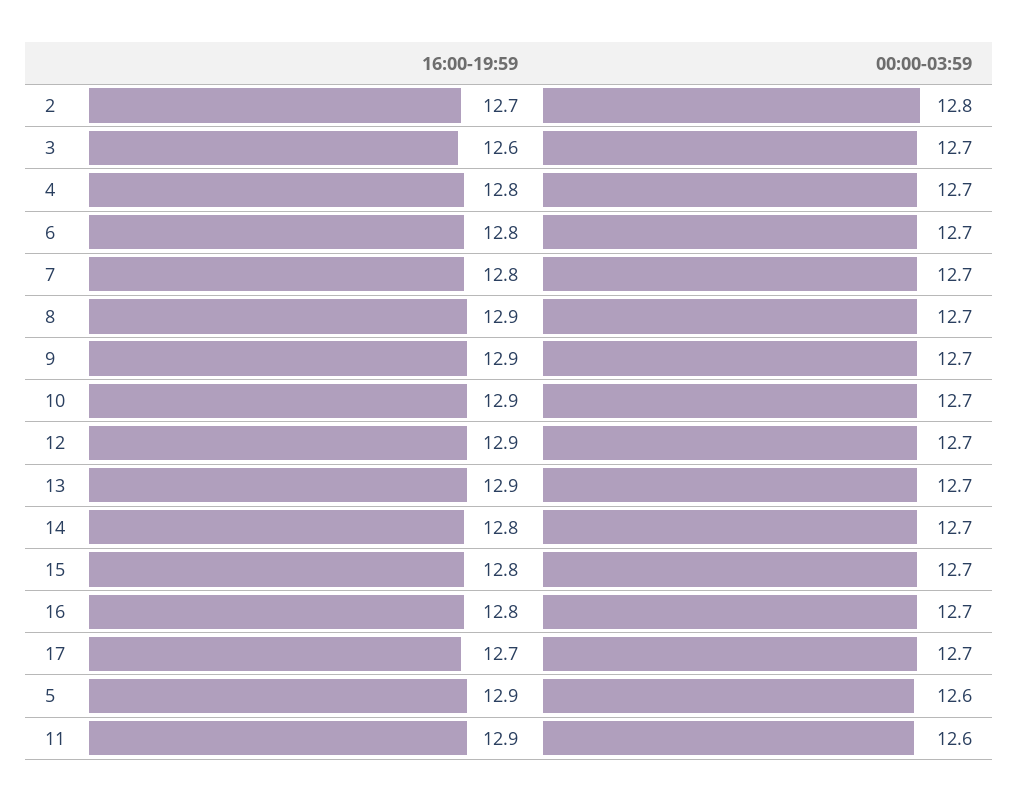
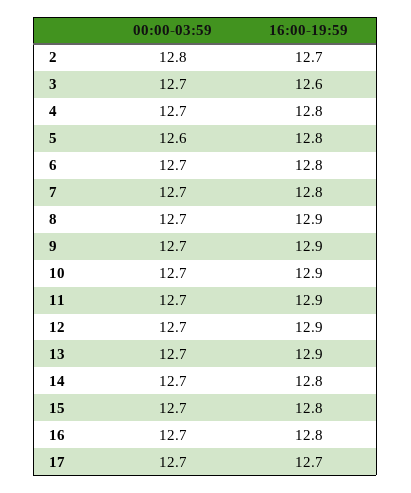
  {
    "16:00-19:59": {
      "2": 12.7,
      "3": 12.6,
      "4": 12.8,
      "6": 12.8,
      "7": 12.8,
      "8": 12.9,
      "9": 12.9,
      "10": 12.9,
      "12": 12.9,
      "13": 12.9,
      "14": 12.8,
      "15": 12.8,
      "16": 12.8,
      "17": 12.7,
-     "5": 12.9,
+     "5": 12.8,
      "11": 12.9
    },
    "00:00-03:59": {
      "2": 12.8,
      "3": 12.7,
      "4": 12.7,
      "6": 12.7,
      "7": 12.7,
      "8": 12.7,
      "9": 12.7,
      "10": 12.7,
      "12": 12.7,
      "13": 12.7,
      "14": 12.7,
      "15": 12.7,
      "16": 12.7,
      "17": 12.7,
      "5": 12.6,
-     "11": 12.6
+     "11": 12.7
    }
  }

